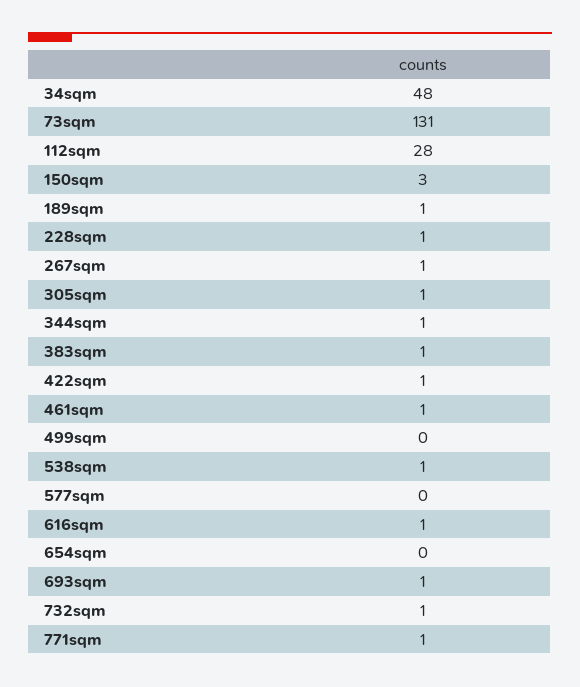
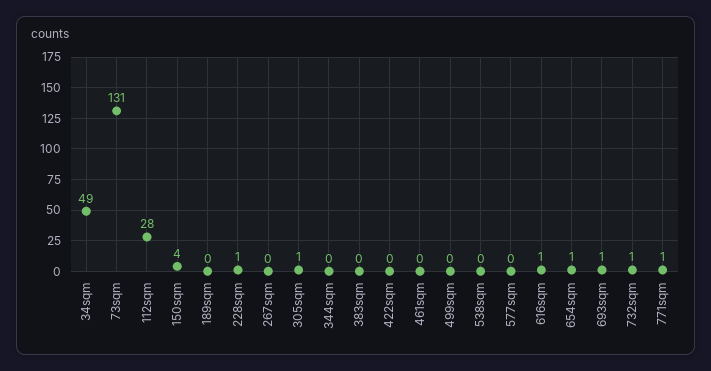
  {
-   "34sqm": 48,
+   "34sqm": 49,
    "73sqm": 131,
    "112sqm": 28,
-   "150sqm": 3,
+   "150sqm": 4,
-   "189sqm": 1,
+   "189sqm": 0,
    "228sqm": 1,
-   "267sqm": 1,
+   "267sqm": 0,
    "305sqm": 1,
-   "344sqm": 1,
+   "344sqm": 0,
-   "383sqm": 1,
+   "383sqm": 0,
-   "422sqm": 1,
+   "422sqm": 0,
-   "461sqm": 1,
+   "461sqm": 0,
    "499sqm": 0,
-   "538sqm": 1,
+   "538sqm": 0,
    "577sqm": 0,
    "616sqm": 1,
-   "654sqm": 0,
+   "654sqm": 1,
    "693sqm": 1,
    "732sqm": 1,
    "771sqm": 1
  }

